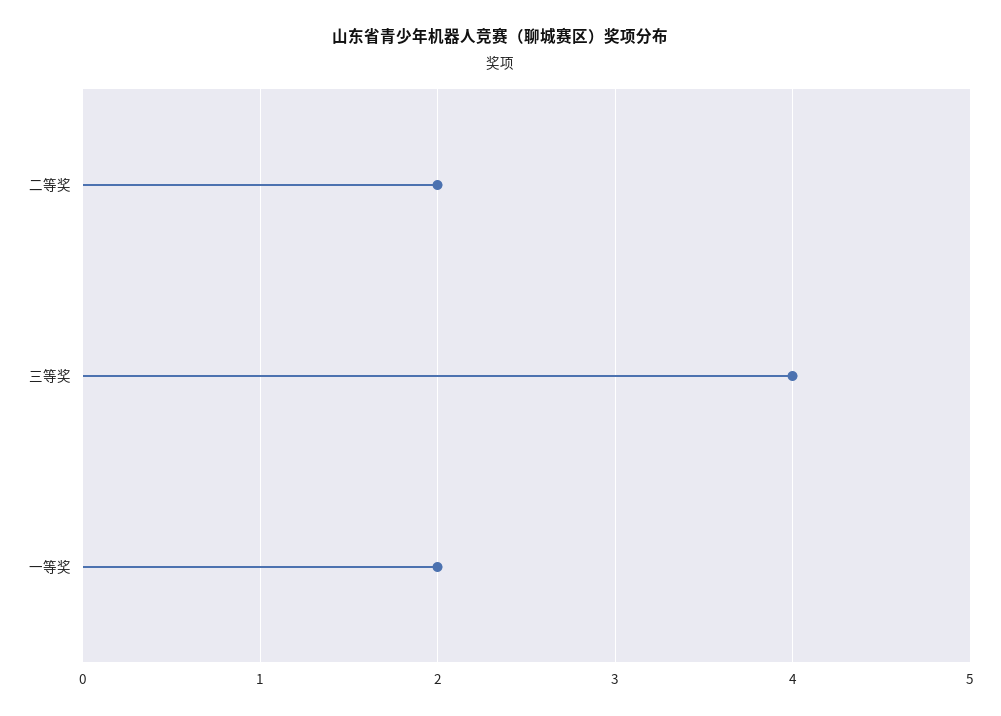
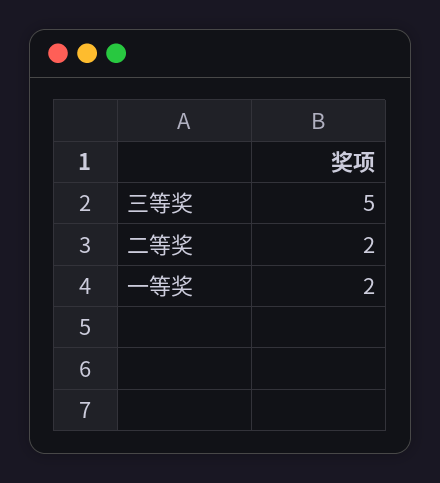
  {
    "二等奖": 2,
-   "三等奖": 4,
+   "三等奖": 5,
    "一等奖": 2
  }

